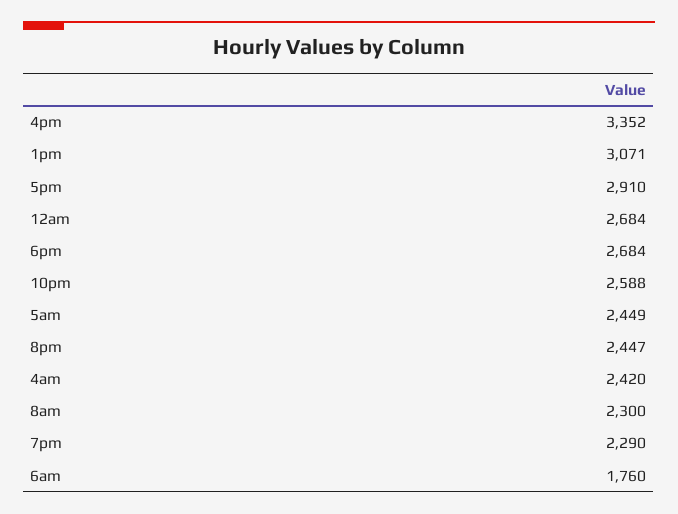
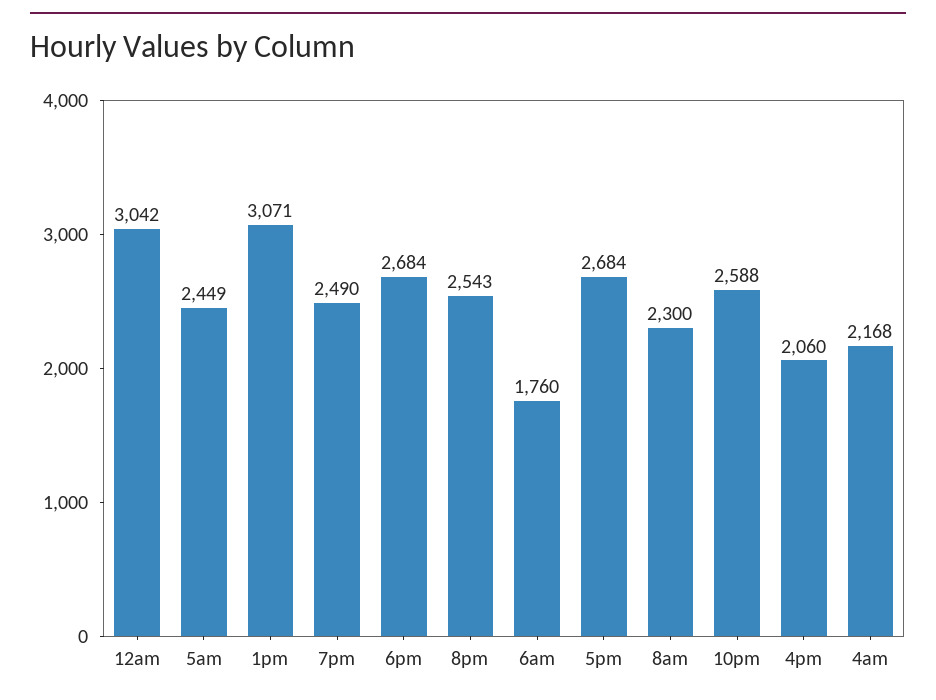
  {
-   "4pm": 3352,
+   "4pm": 2060,
    "1pm": 3071,
-   "5pm": 2910,
+   "5pm": 2684,
-   "12am": 2684,
+   "12am": 3042,
    "6pm": 2684,
    "10pm": 2588,
    "5am": 2449,
-   "8pm": 2447,
+   "8pm": 2543,
-   "4am": 2420,
+   "4am": 2168,
    "8am": 2300,
-   "7pm": 2290,
+   "7pm": 2490,
    "6am": 1760
  }

